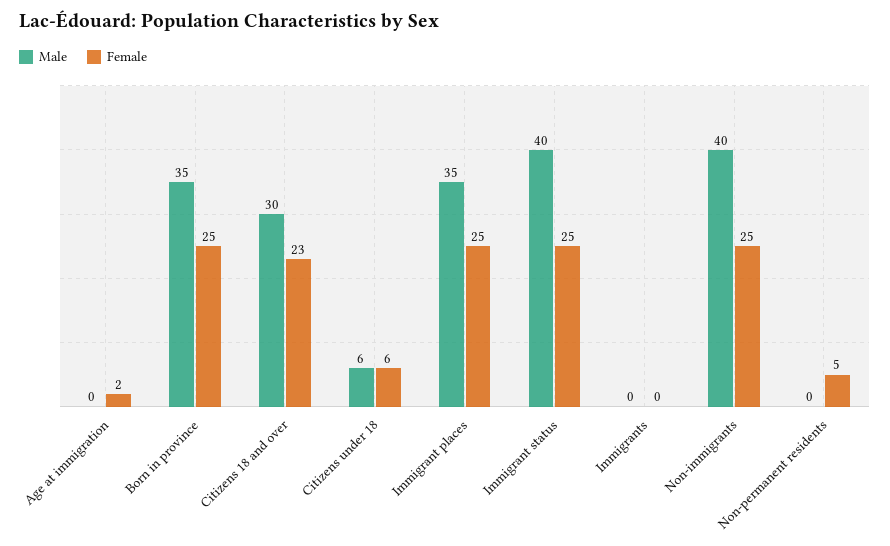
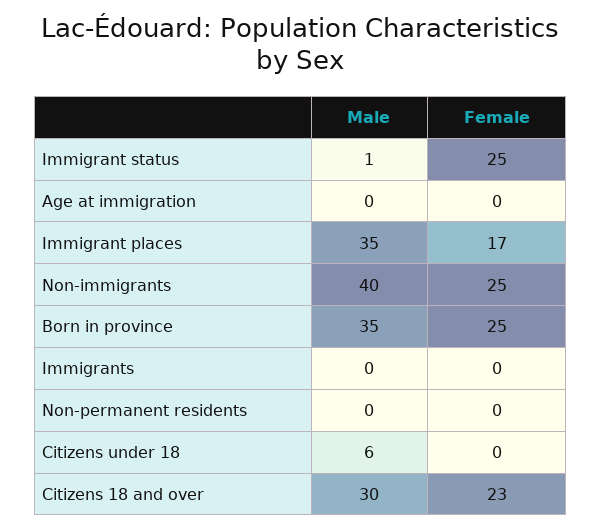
  {
    "Male": {
      "Age at immigration": 0,
      "Born in province": 35,
      "Citizens 18 and over": 30,
      "Citizens under 18": 6,
      "Immigrant places": 35,
-     "Immigrant status": 40,
+     "Immigrant status": 1,
      "Immigrants": 0,
      "Non-immigrants": 40,
      "Non-permanent residents": 0
    },
    "Female": {
-     "Age at immigration": 2,
+     "Age at immigration": 0,
      "Born in province": 25,
      "Citizens 18 and over": 23,
-     "Citizens under 18": 6,
+     "Citizens under 18": 0,
-     "Immigrant places": 25,
+     "Immigrant places": 17,
      "Immigrant status": 25,
      "Immigrants": 0,
      "Non-immigrants": 25,
-     "Non-permanent residents": 5
+     "Non-permanent residents": 0
    }
  }

